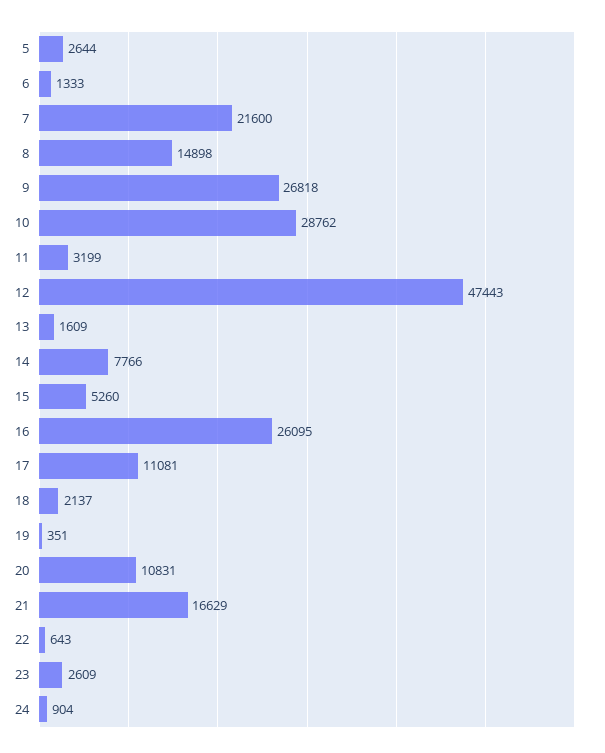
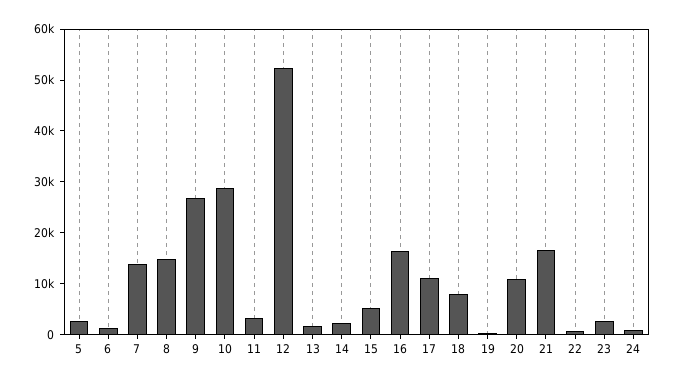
  {
    "5": 2644,
    "6": 1333,
-   "7": 21600,
+   "7": 14000,
    "8": 14898,
    "9": 26818,
    "10": 28762,
    "11": 3199,
-   "12": 47443,
+   "12": 52000,
    "13": 1609,
-   "14": 7766,
+   "14": 2000,
    "15": 5260,
-   "16": 26095,
+   "16": 16000,
    "17": 11081,
-   "18": 2137,
+   "18": 8000,
    "19": 351,
    "20": 10831,
    "21": 16629,
    "22": 643,
    "23": 2609,
    "24": 904
  }

